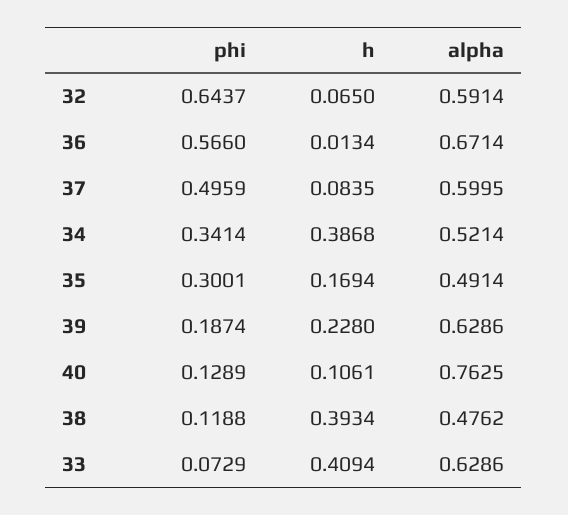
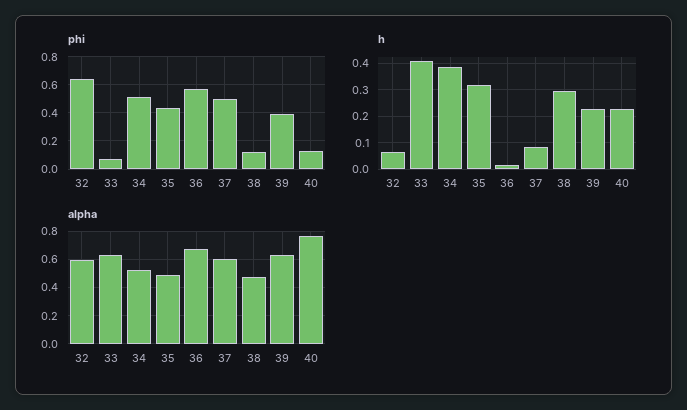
  {
    "phi": {
      "32": 0.6437,
      "36": 0.566,
      "37": 0.4959,
-     "34": 0.3414,
+     "34": 0.5,
-     "35": 0.3001,
+     "35": 0.45,
-     "39": 0.1874,
+     "39": 0.4,
      "40": 0.1289,
      "38": 0.1188,
      "33": 0.0729
    },
    "h": {
      "32": 0.065,
      "36": 0.0134,
      "37": 0.0835,
      "34": 0.3868,
-     "35": 0.1694,
+     "35": 0.325,
      "39": 0.228,
-     "40": 0.1061,
+     "40": 0.225,
-     "38": 0.3934,
+     "38": 0.3,
      "33": 0.4094
    },
    "alpha": {
      "32": 0.5914,
      "36": 0.6714,
      "37": 0.5995,
      "34": 0.5214,
      "35": 0.4914,
      "39": 0.6286,
      "40": 0.7625,
      "38": 0.4762,
      "33": 0.6286
    }
  }

